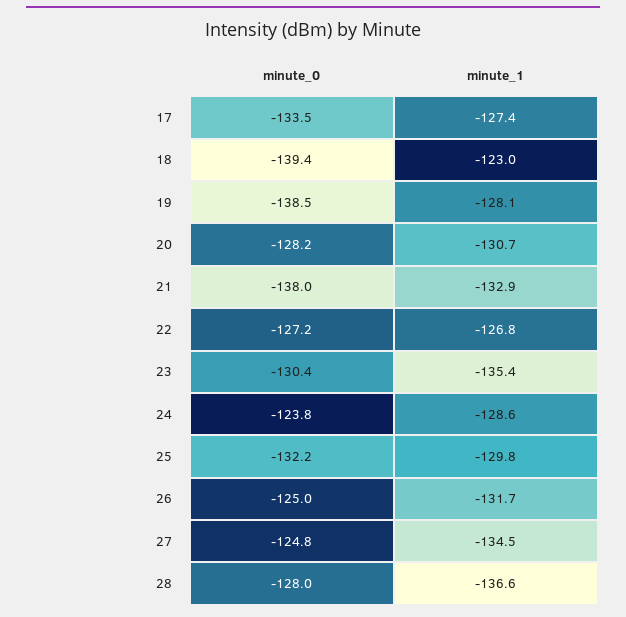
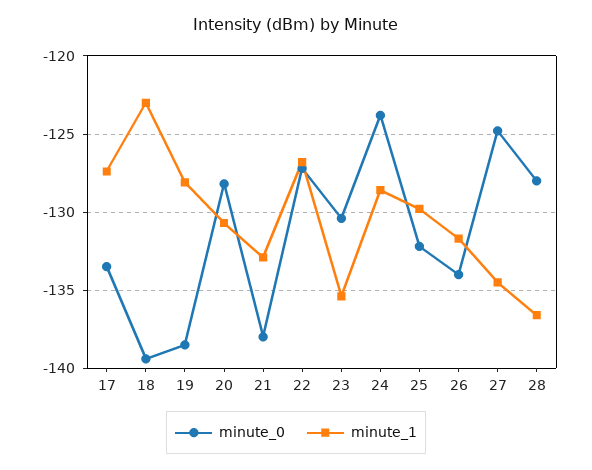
  {
    "minute_0": {
      "17": -133.5,
      "18": -139.4,
      "19": -138.5,
      "20": -128.2,
      "21": -138,
      "22": -127.2,
      "23": -130.4,
      "24": -123.8,
      "25": -132.2,
-     "26": -125,
+     "26": -134,
      "27": -124.8,
      "28": -128
    },
    "minute_1": {
      "17": -127.4,
      "18": -123,
      "19": -128.1,
      "20": -130.7,
      "21": -132.9,
      "22": -126.8,
      "23": -135.4,
      "24": -128.6,
      "25": -129.8,
      "26": -131.7,
      "27": -134.5,
      "28": -136.6
    }
  }

